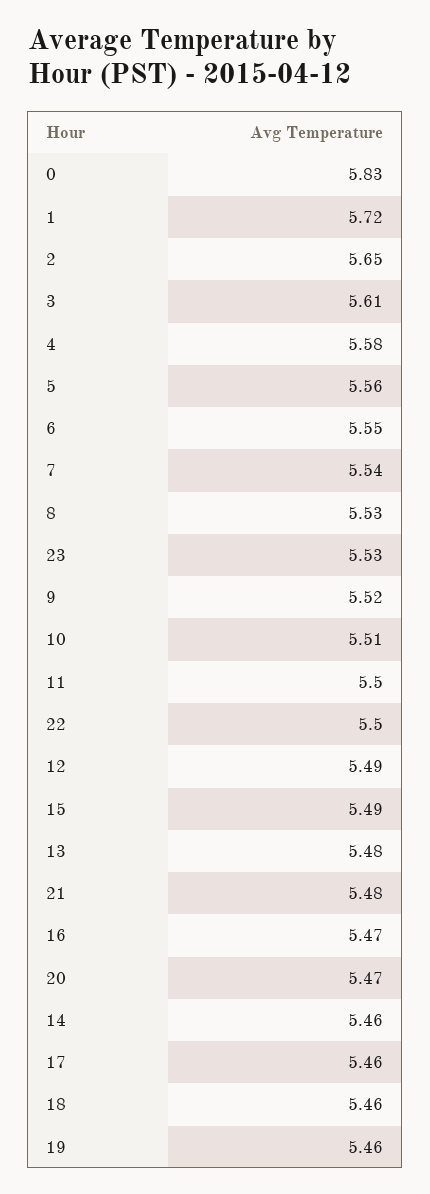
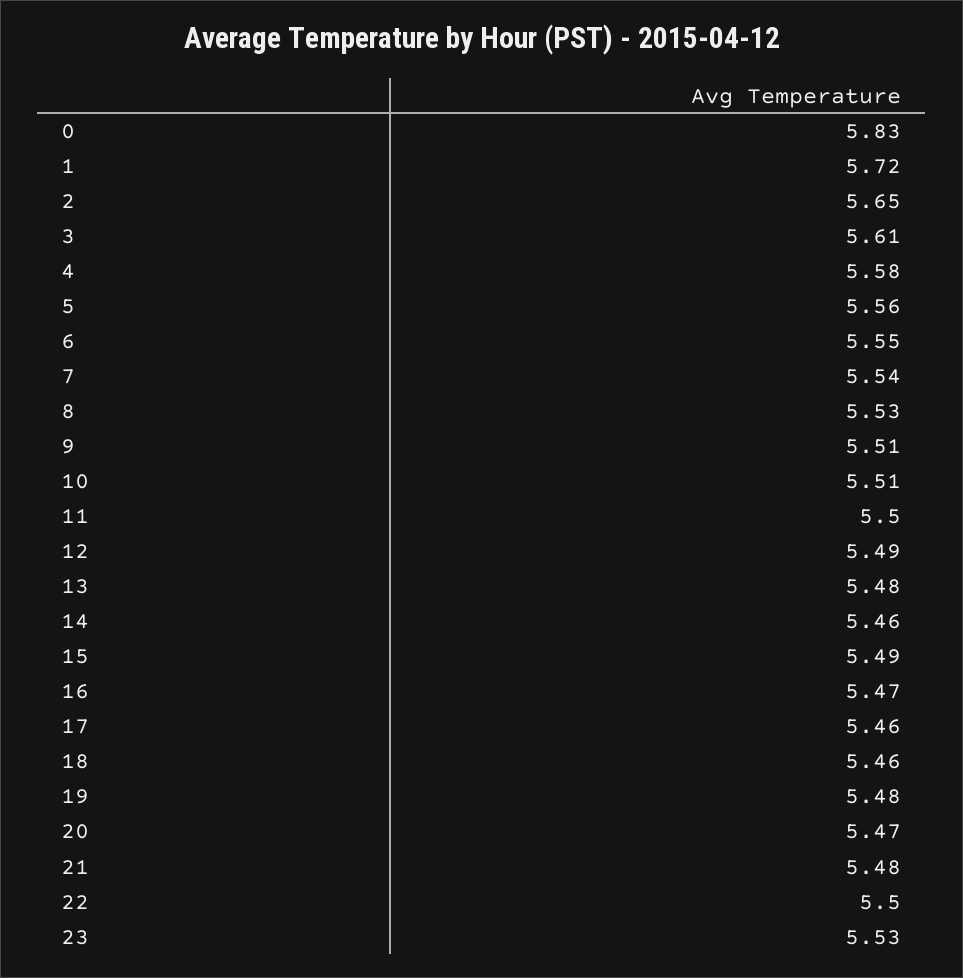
  {
    "0": 5.83,
    "1": 5.72,
    "2": 5.65,
    "3": 5.61,
    "4": 5.58,
    "5": 5.56,
    "6": 5.55,
    "7": 5.54,
    "8": 5.53,
    "23": 5.53,
-   "9": 5.52,
+   "9": 5.51,
    "10": 5.51,
    "11": 5.5,
    "22": 5.5,
    "12": 5.49,
    "15": 5.49,
    "13": 5.48,
    "21": 5.48,
    "16": 5.47,
    "20": 5.47,
    "14": 5.46,
    "17": 5.46,
    "18": 5.46,
-   "19": 5.46
+   "19": 5.48
  }

